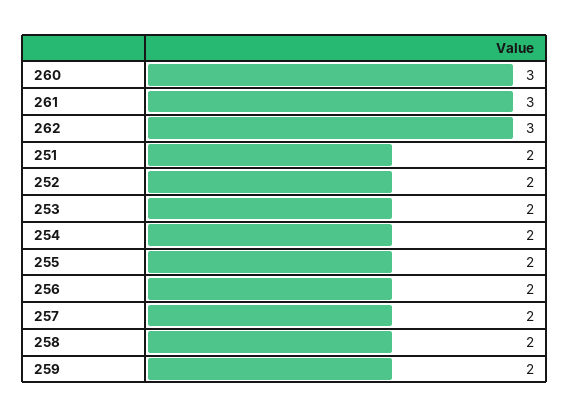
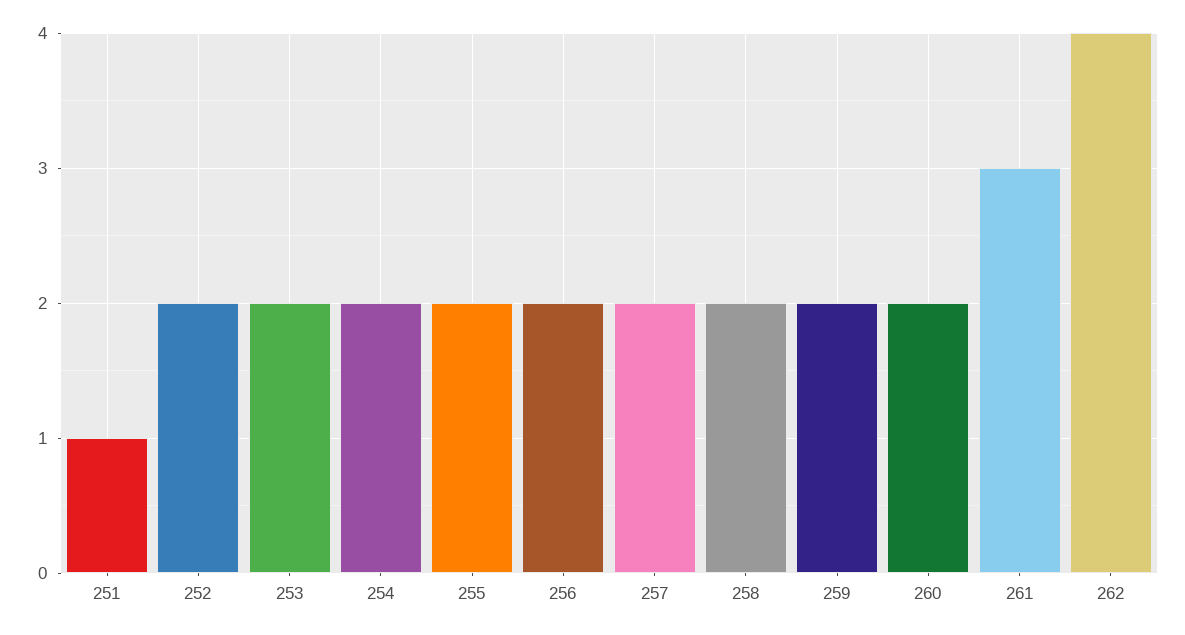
  {
-   "260": 3,
+   "260": 2,
    "261": 3,
-   "262": 3,
+   "262": 4,
-   "251": 2,
+   "251": 1,
    "252": 2,
    "253": 2,
    "254": 2,
    "255": 2,
    "256": 2,
    "257": 2,
    "258": 2,
    "259": 2
  }

